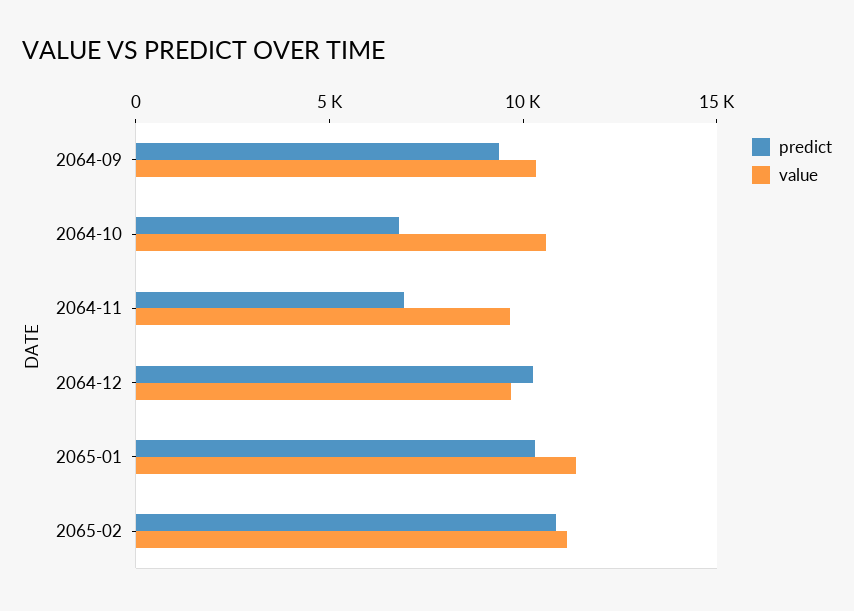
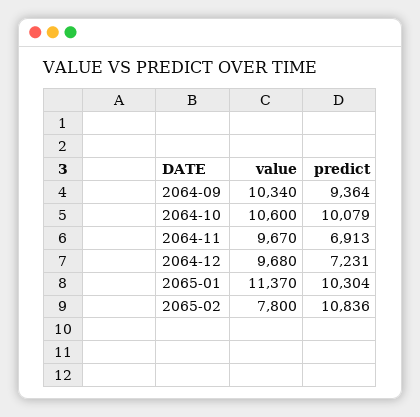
  {
    "predict": {
      "2064-09": 9364,
-     "2064-10": 7000,
+     "2064-10": 10079,
      "2064-11": 6913,
-     "2064-12": 10000,
+     "2064-12": 7231,
      "2065-01": 10304,
      "2065-02": 10836
    },
    "value": {
      "2064-09": 10340,
      "2064-10": 10600,
      "2064-11": 9670,
      "2064-12": 9680,
      "2065-01": 11370,
-     "2065-02": 11000
+     "2065-02": 7800
    }
  }

